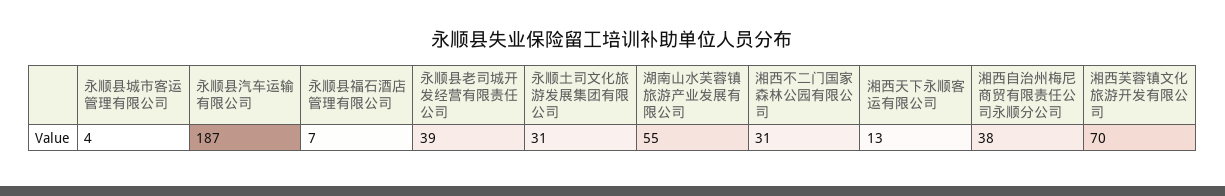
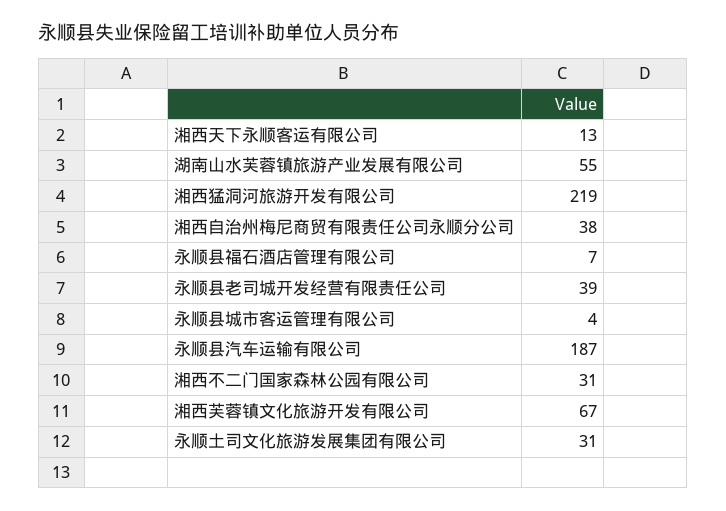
  {
    "永顺县城市客运管理有限公司": 4,
    "永顺县汽车运输有限公司": 187,
    "永顺县福石酒店管理有限公司": 7,
    "永顺县老司城开发经营有限责任公司": 39,
    "永顺土司文化旅游发展集团有限公司": 31,
    "湖南山水芙蓉镇旅游产业发展有限公司": 55,
    "湘西不二门国家森林公园有限公司": 31,
    "湘西天下永顺客运有限公司": 13,
    "湘西自治州梅尼商贸有限责任公司永顺分公司": 38,
-   "湘西芙蓉镇文化旅游开发有限公司": 70
+   "湘西芙蓉镇文化旅游开发有限公司": 67,
+   "湘西猛洞河旅游开发有限公司": 219
  }

